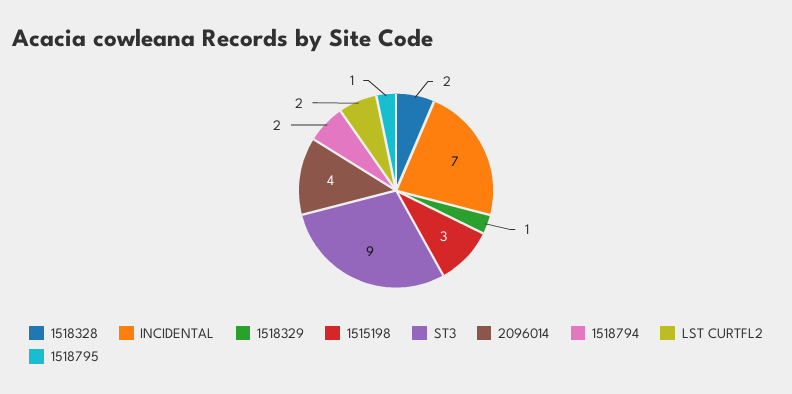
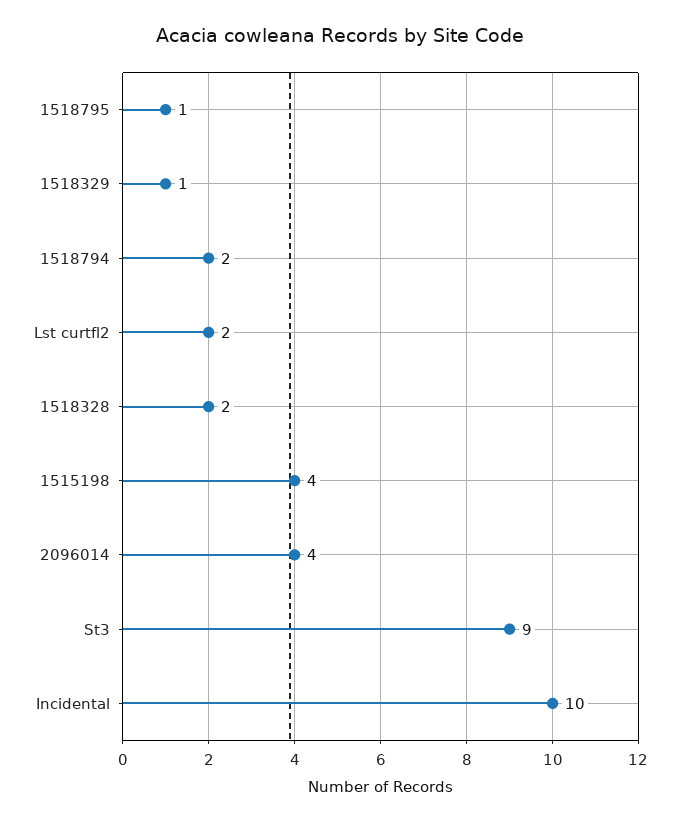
  {
    "1518328": 2,
-   "INCIDENTAL": 7,
+   "INCIDENTAL": 10,
    "1518329": 1,
-   "1515198": 3,
+   "1515198": 4,
    "ST3": 9,
    "2096014": 4,
    "1518794": 2,
    "LST CURTFL2": 2,
    "1518795": 1
  }

